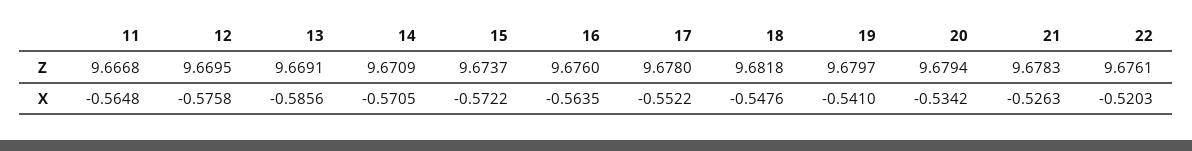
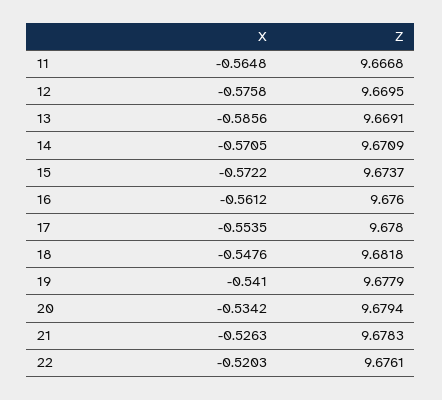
  {
    "11": {
      "Z": 9.6668,
      "X": -0.5648
    },
    "12": {
      "Z": 9.6695,
      "X": -0.5758
    },
    "13": {
      "Z": 9.6691,
      "X": -0.5856
    },
    "14": {
      "Z": 9.6709,
      "X": -0.5705
    },
    "15": {
      "Z": 9.6737,
      "X": -0.5722
    },
    "16": {
      "Z": 9.676,
-     "X": -0.5635
+     "X": -0.5612
    },
    "17": {
      "Z": 9.678,
-     "X": -0.5522
+     "X": -0.5535
    },
    "18": {
      "Z": 9.6818,
      "X": -0.5476
    },
    "19": {
-     "Z": 9.6797,
+     "Z": 9.6779,
      "X": -0.541
    },
    "20": {
      "Z": 9.6794,
      "X": -0.5342
    },
    "21": {
      "Z": 9.6783,
      "X": -0.5263
    },
    "22": {
      "Z": 9.6761,
      "X": -0.5203
    }
  }

